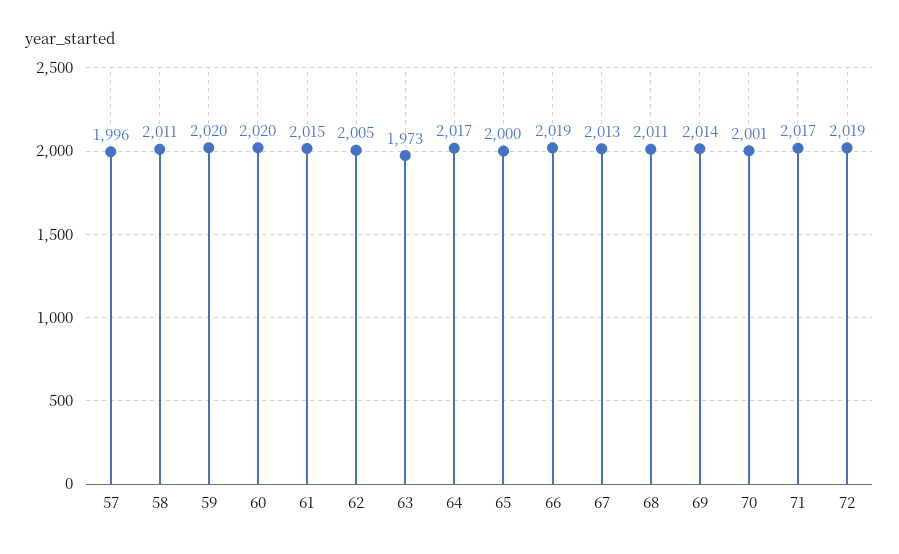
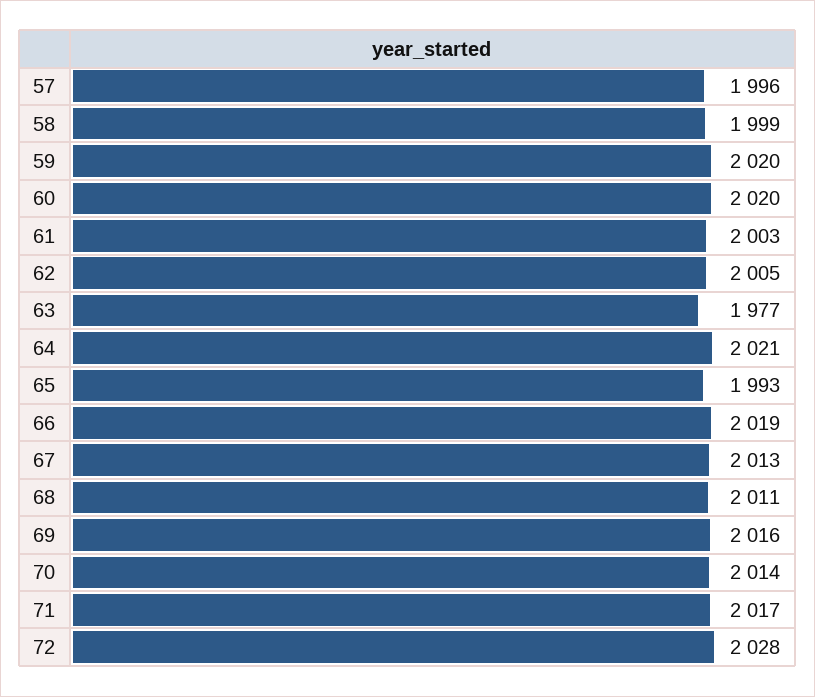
  {
    "57": 1996,
-   "58": 2011,
+   "58": 1999,
    "59": 2020,
    "60": 2020,
-   "61": 2015,
+   "61": 2003,
    "62": 2005,
-   "63": 1973,
+   "63": 1977,
-   "64": 2017,
+   "64": 2021,
-   "65": 2000,
+   "65": 1993,
    "66": 2019,
    "67": 2013,
    "68": 2011,
-   "69": 2014,
+   "69": 2016,
-   "70": 2001,
+   "70": 2014,
    "71": 2017,
-   "72": 2019
+   "72": 2028
  }

